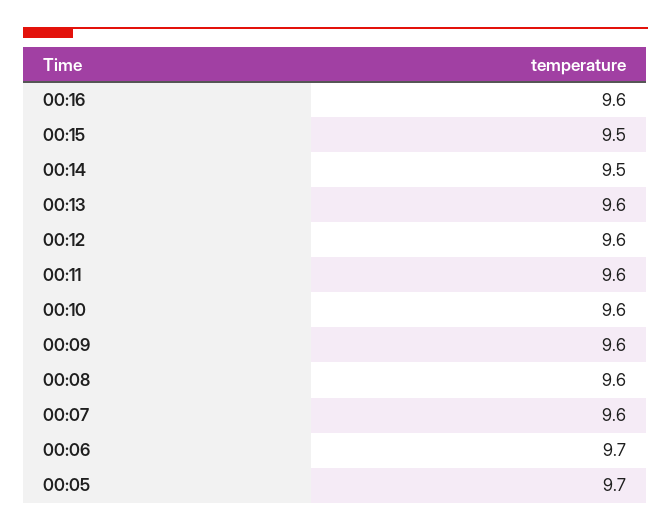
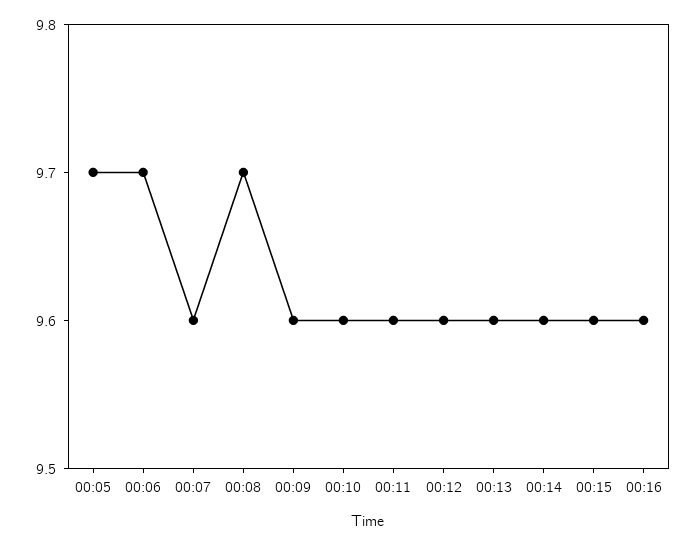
  {
    "00:16": 9.6,
-   "00:15": 9.5,
+   "00:15": 9.6,
-   "00:14": 9.5,
+   "00:14": 9.6,
    "00:13": 9.6,
    "00:12": 9.6,
    "00:11": 9.6,
    "00:10": 9.6,
    "00:09": 9.6,
-   "00:08": 9.6,
+   "00:08": 9.7,
    "00:07": 9.6,
    "00:06": 9.7,
    "00:05": 9.7
  }

